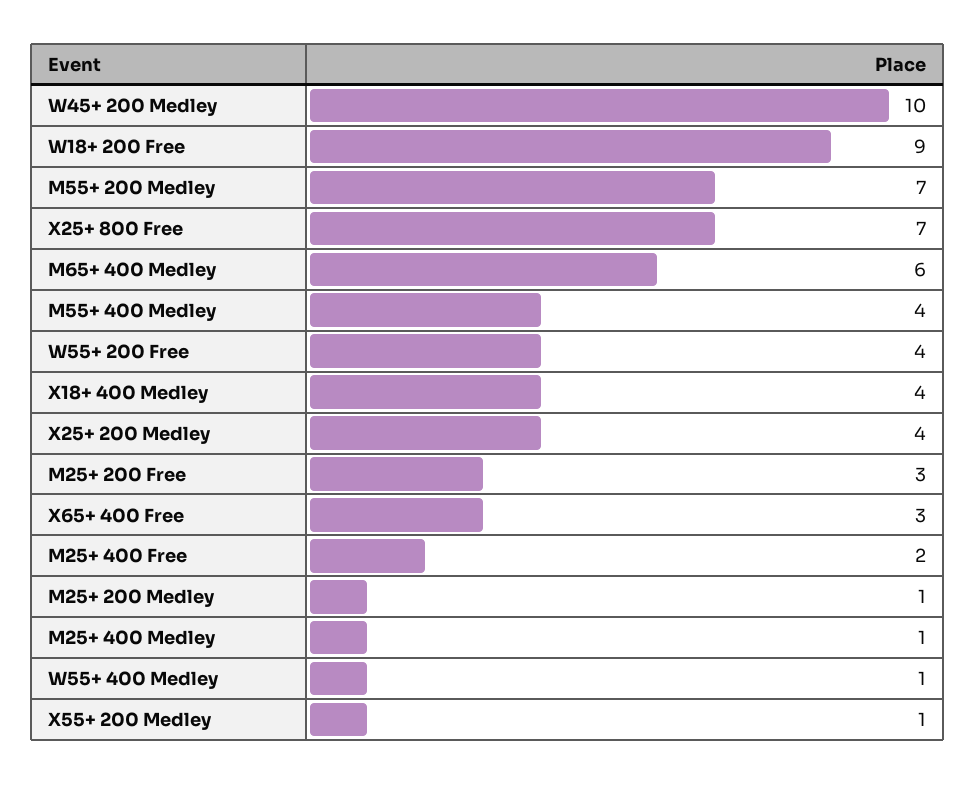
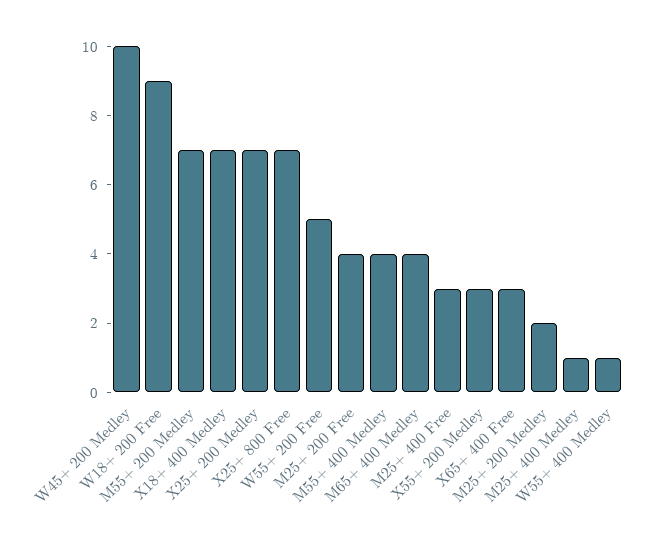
  {
    "W45+ 200 Medley": 10,
    "W18+ 200 Free": 9,
    "M55+ 200 Medley": 7,
    "X25+ 800 Free": 7,
-   "M65+ 400 Medley": 6,
+   "M65+ 400 Medley": 4,
    "M55+ 400 Medley": 4,
-   "W55+ 200 Free": 4,
+   "W55+ 200 Free": 5,
-   "X18+ 400 Medley": 4,
+   "X18+ 400 Medley": 7,
-   "X25+ 200 Medley": 4,
+   "X25+ 200 Medley": 7,
-   "M25+ 200 Free": 3,
+   "M25+ 200 Free": 4,
    "X65+ 400 Free": 3,
-   "M25+ 400 Free": 2,
+   "M25+ 400 Free": 3,
-   "M25+ 200 Medley": 1,
+   "M25+ 200 Medley": 2,
    "M25+ 400 Medley": 1,
    "W55+ 400 Medley": 1,
-   "X55+ 200 Medley": 1
+   "X55+ 200 Medley": 3
  }

